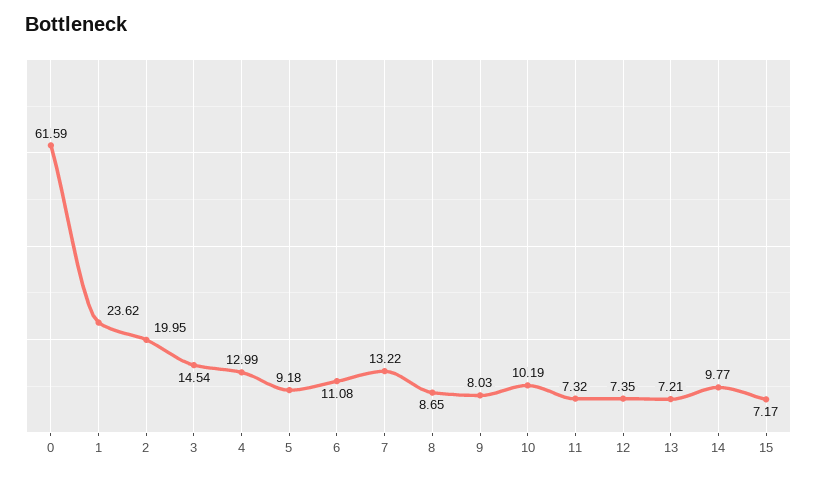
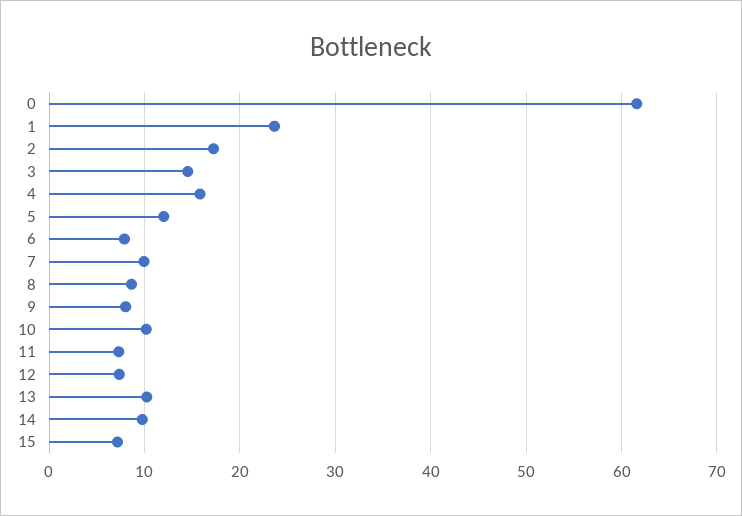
  {
    "0": 61.59,
    "1": 23.62,
-   "2": 19.95,
+   "2": 17,
    "3": 14.54,
-   "4": 12.99,
+   "4": 16,
-   "5": 9.18,
+   "5": 12,
-   "6": 11.08,
+   "6": 8,
-   "7": 13.22,
+   "7": 10,
    "8": 8.65,
    "9": 8.03,
    "10": 10.19,
    "11": 7.32,
    "12": 7.35,
-   "13": 7.21,
+   "13": 10,
    "14": 9.77,
    "15": 7.17
  }

